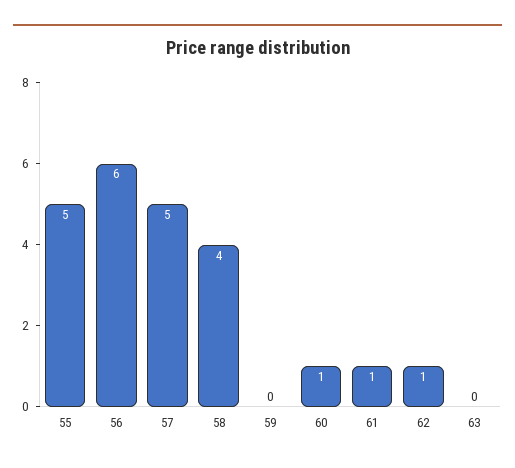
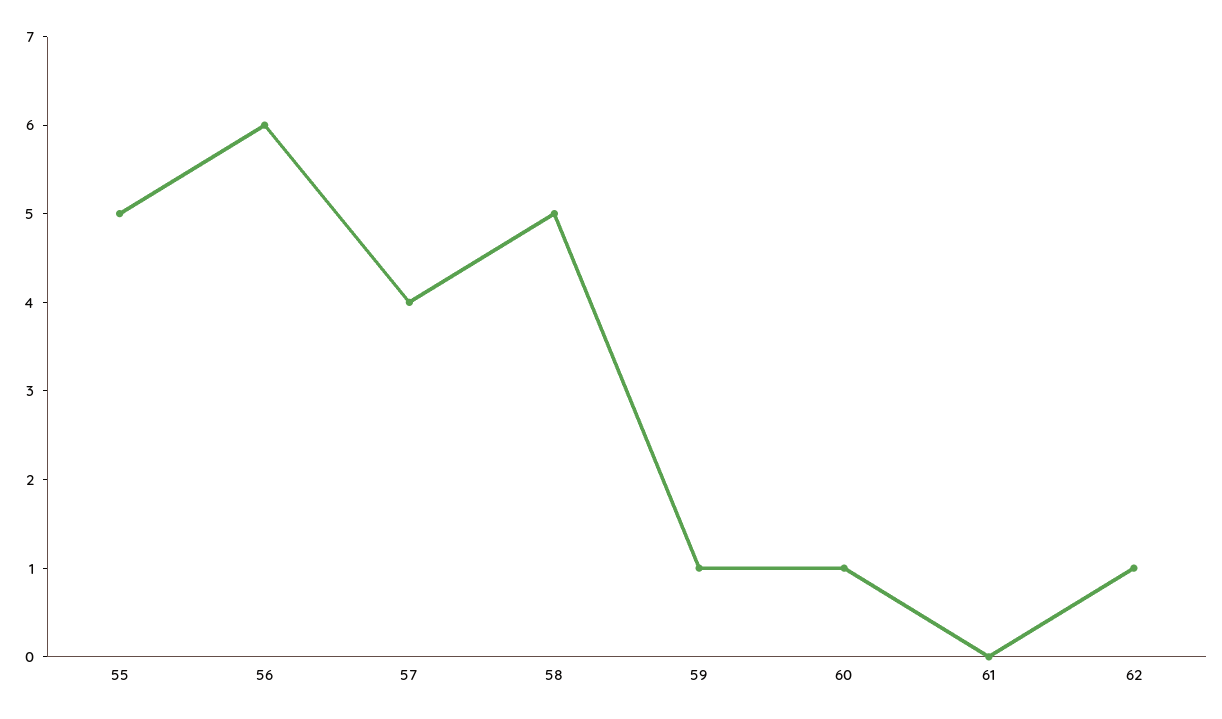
  {
    "55": 5,
    "56": 6,
-   "57": 5,
+   "57": 4,
-   "58": 4,
+   "58": 5,
-   "59": 0,
+   "59": 1,
    "60": 1,
-   "61": 1,
+   "61": 0,
-   "62": 1,
+   "62": 1
-   "63": 0
  }

